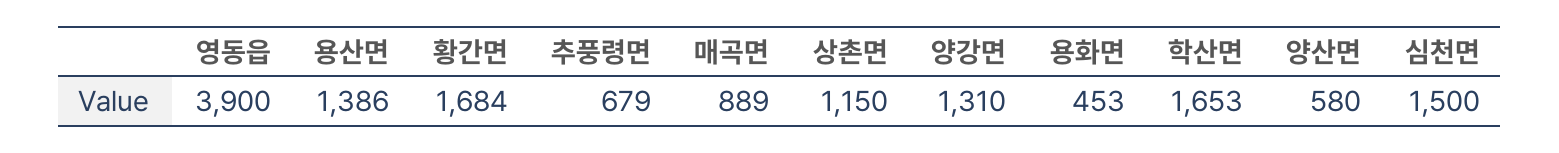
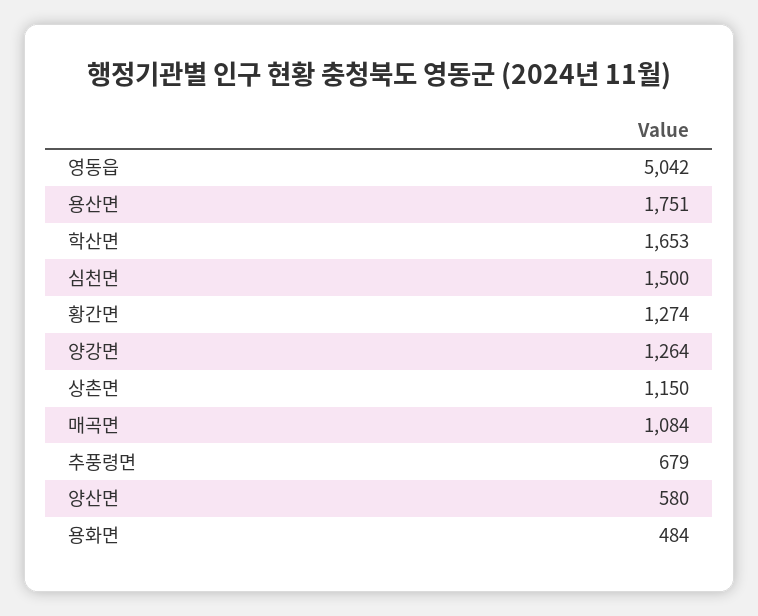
  {
-   "영동읍": 3900,
+   "영동읍": 5042,
-   "용산면": 1386,
+   "용산면": 1751,
-   "황간면": 1684,
+   "황간면": 1274,
    "추풍령면": 679,
-   "매곡면": 889,
+   "매곡면": 1084,
    "상촌면": 1150,
-   "양강면": 1310,
+   "양강면": 1264,
-   "용화면": 453,
+   "용화면": 484,
    "학산면": 1653,
    "양산면": 580,
    "심천면": 1500
  }

